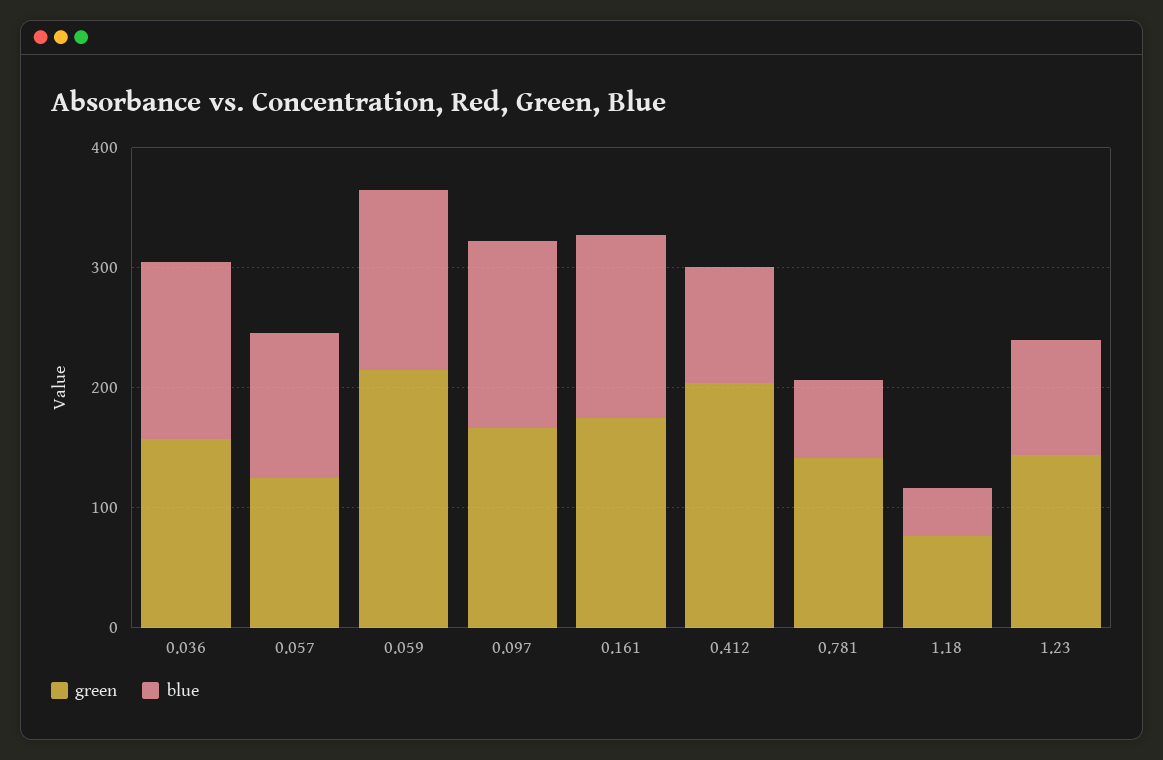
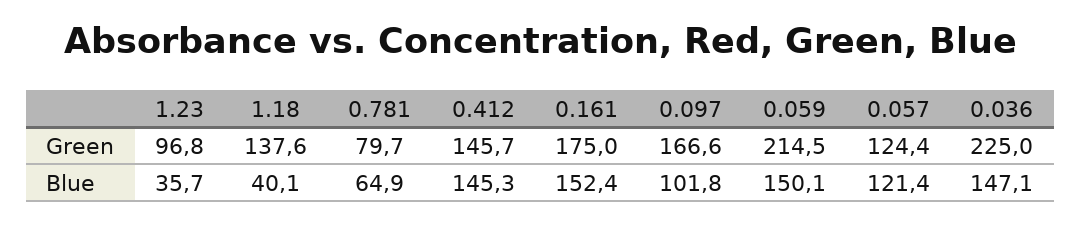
  {
    "green": {
-     "0.036": 160,
+     "0.036": 225,
      "0.057": 124.4,
      "0.059": 214.5,
      "0.097": 166.6,
      "0.161": 175,
-     "0.412": 200,
+     "0.412": 145.7,
-     "0.781": 140,
+     "0.781": 79.7,
-     "1.18": 80,
+     "1.18": 137.6,
-     "1.23": 140
+     "1.23": 96.8
    },
    "blue": {
      "0.036": 147.1,
      "0.057": 121.4,
      "0.059": 150.1,
-     "0.097": 160,
+     "0.097": 101.8,
      "0.161": 152.4,
-     "0.412": 100,
+     "0.412": 145.3,
      "0.781": 64.9,
      "1.18": 40.1,
-     "1.23": 100
+     "1.23": 35.7
    }
  }

